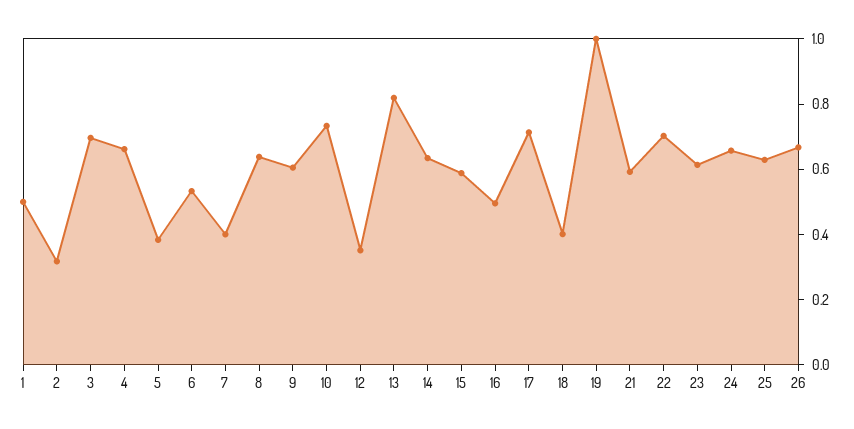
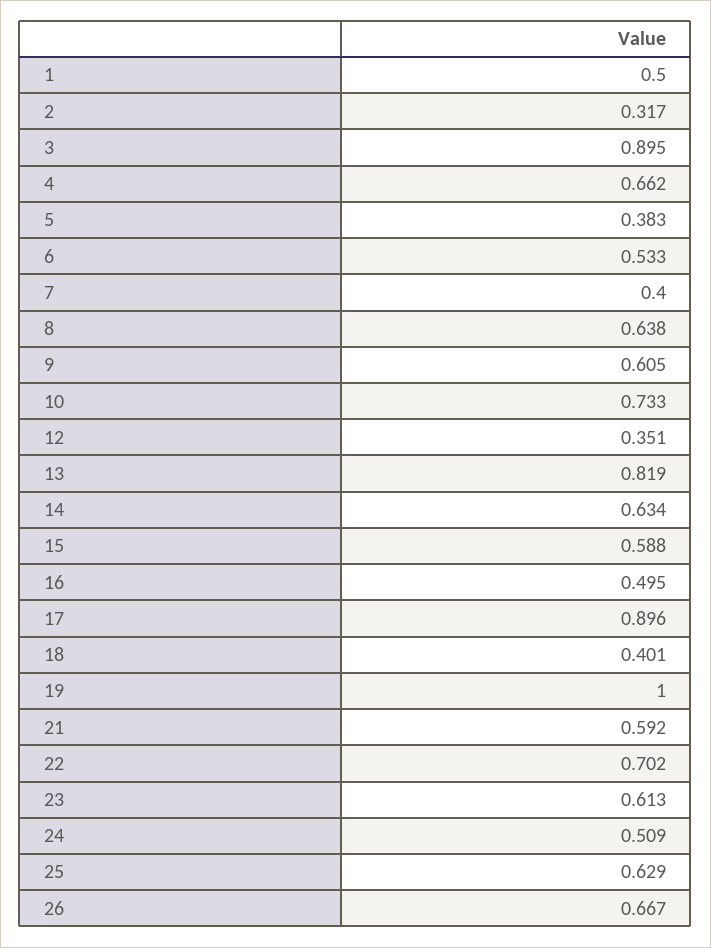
  {
    "1": 0.5,
    "2": 0.317,
-   "3": 0.7,
+   "3": 0.895,
    "4": 0.662,
    "5": 0.383,
    "6": 0.533,
    "7": 0.4,
    "8": 0.638,
    "9": 0.605,
    "10": 0.733,
    "12": 0.351,
    "13": 0.819,
    "14": 0.634,
    "15": 0.588,
    "16": 0.495,
-   "17": 0.7,
+   "17": 0.896,
    "18": 0.401,
    "19": 1,
    "21": 0.592,
    "22": 0.702,
    "23": 0.613,
-   "24": 0.65,
+   "24": 0.509,
    "25": 0.629,
    "26": 0.667
  }

